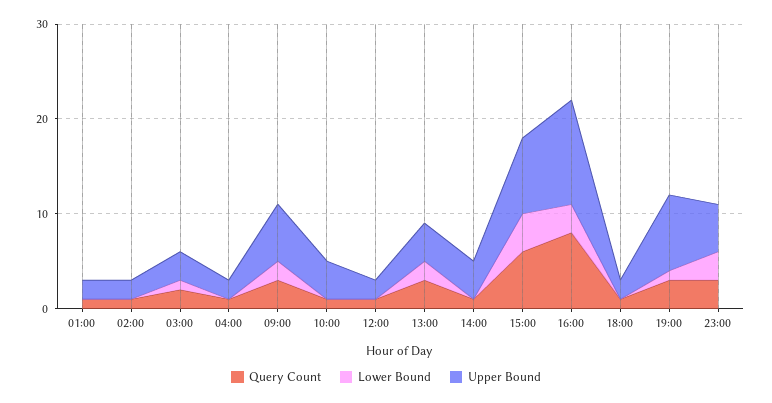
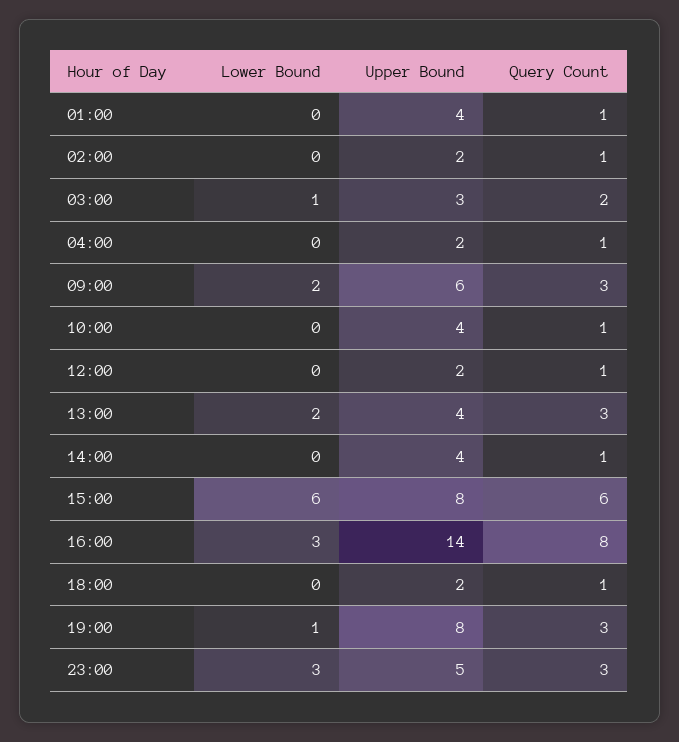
  {
    "Query Count": {
      "01:00": 1,
      "02:00": 1,
      "03:00": 2,
      "04:00": 1,
      "09:00": 3,
      "10:00": 1,
      "12:00": 1,
      "13:00": 3,
      "14:00": 1,
      "15:00": 6,
      "16:00": 8,
      "18:00": 1,
      "19:00": 3,
      "23:00": 3
    },
    "Lower Bound": {
      "01:00": 0,
      "02:00": 0,
      "03:00": 1,
      "04:00": 0,
      "09:00": 2,
      "10:00": 0,
      "12:00": 0,
      "13:00": 2,
      "14:00": 0,
-     "15:00": 4,
+     "15:00": 6,
      "16:00": 3,
      "18:00": 0,
      "19:00": 1,
      "23:00": 3
    },
    "Upper Bound": {
-     "01:00": 2,
+     "01:00": 4,
      "02:00": 2,
      "03:00": 3,
      "04:00": 2,
      "09:00": 6,
      "10:00": 4,
      "12:00": 2,
      "13:00": 4,
      "14:00": 4,
      "15:00": 8,
-     "16:00": 11,
+     "16:00": 14,
      "18:00": 2,
      "19:00": 8,
      "23:00": 5
    }
  }

